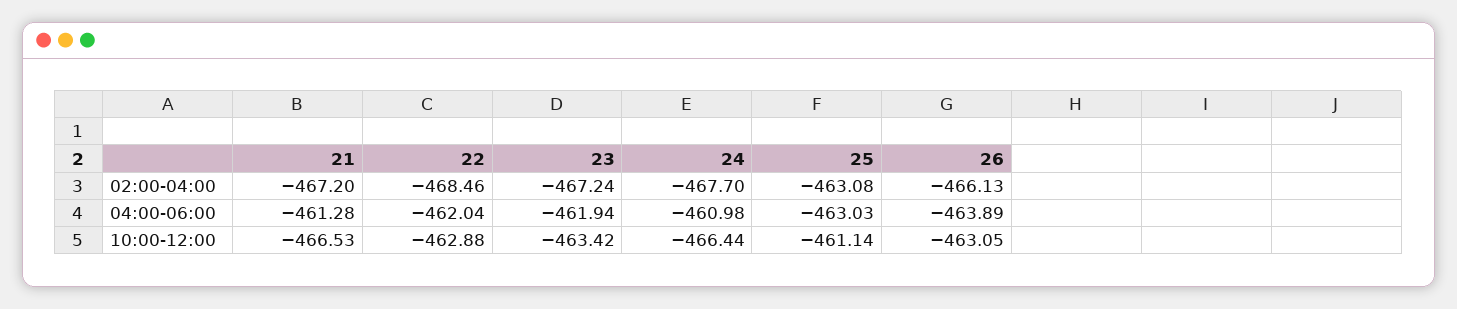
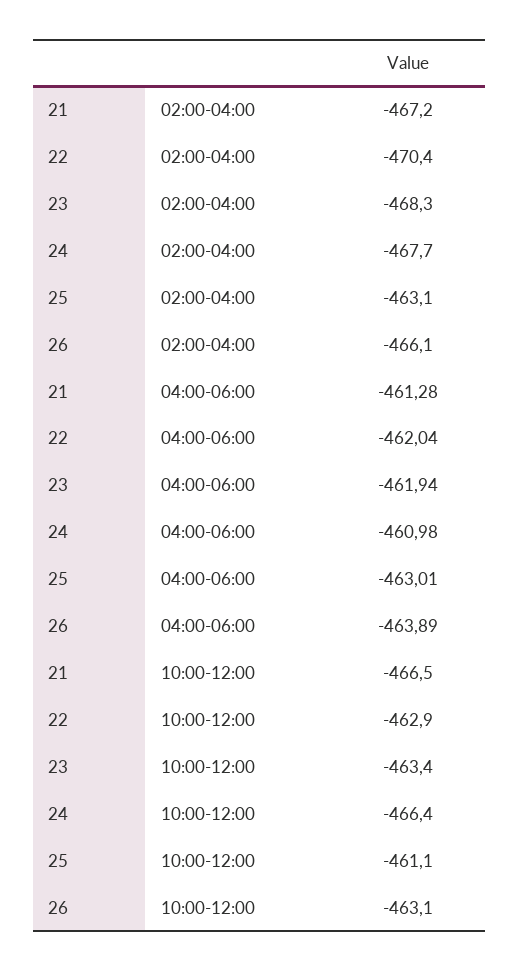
  {
    "21": {
      "02:00-04:00": -467.2,
      "04:00-06:00": -461.28,
      "10:00-12:00": -466.53
    },
    "22": {
-     "02:00-04:00": -468.46,
+     "02:00-04:00": -470.4,
      "04:00-06:00": -462.04,
      "10:00-12:00": -462.88
    },
    "23": {
-     "02:00-04:00": -467.24,
+     "02:00-04:00": -468.3,
      "04:00-06:00": -461.94,
      "10:00-12:00": -463.42
    },
    "24": {
      "02:00-04:00": -467.7,
      "04:00-06:00": -460.98,
      "10:00-12:00": -466.44
    },
    "25": {
      "02:00-04:00": -463.08,
-     "04:00-06:00": -463.03,
+     "04:00-06:00": -463.01,
      "10:00-12:00": -461.14
    },
    "26": {
      "02:00-04:00": -466.13,
      "04:00-06:00": -463.89,
      "10:00-12:00": -463.05
    }
  }

